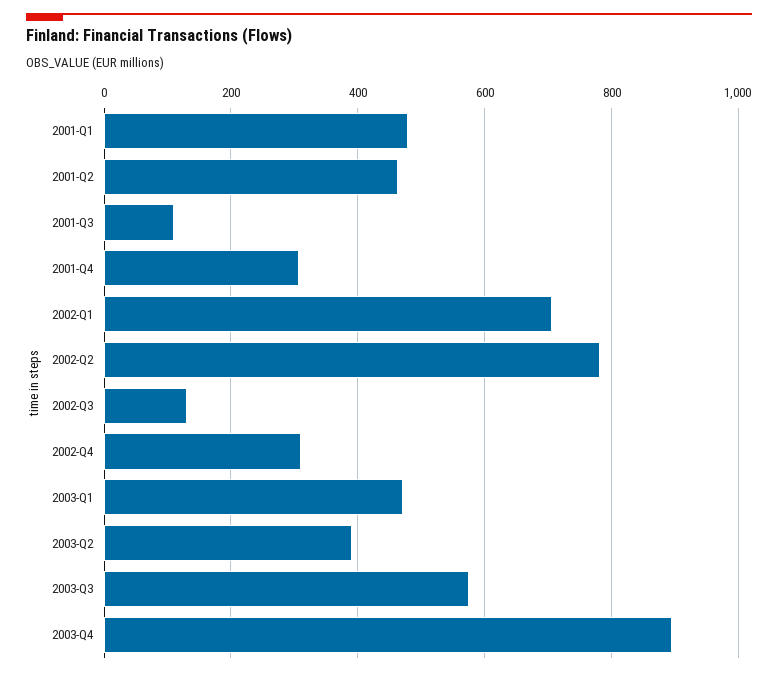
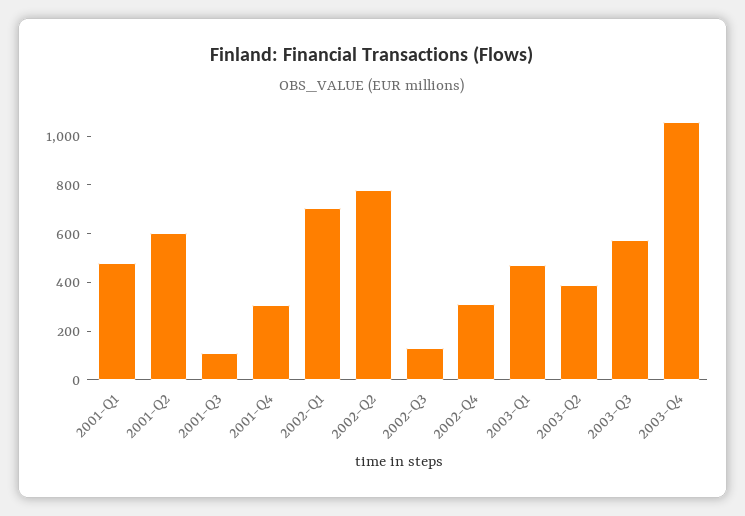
  {
    "2001-Q1": 480,
-   "2001-Q2": 460,
+   "2001-Q2": 600,
    "2001-Q3": 120,
    "2001-Q4": 300,
    "2002-Q1": 700,
    "2002-Q2": 780,
    "2002-Q3": 140,
    "2002-Q4": 320,
    "2003-Q1": 480,
    "2003-Q2": 400,
    "2003-Q3": 580,
-   "2003-Q4": 900
+   "2003-Q4": 1050
  }

